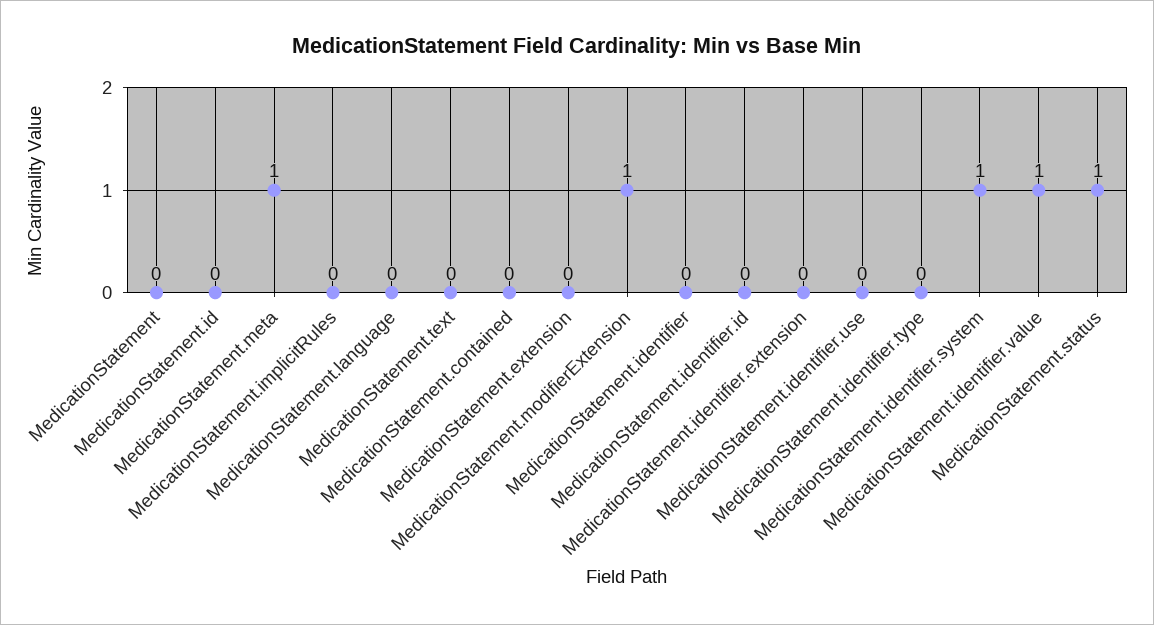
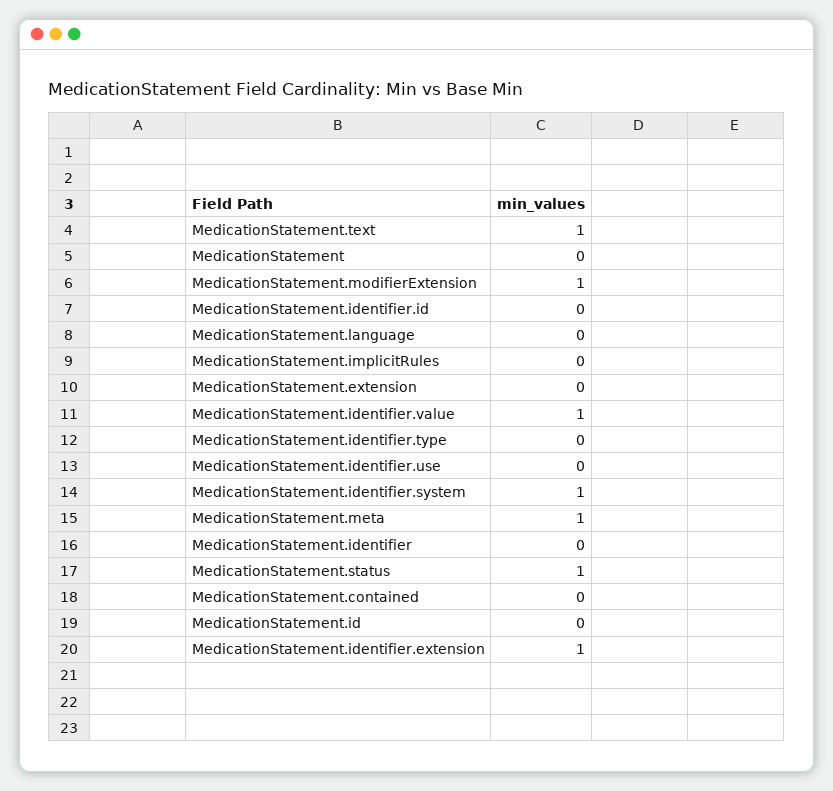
  {
    "MedicationStatement": 0,
    "MedicationStatement.id": 0,
    "MedicationStatement.meta": 1,
    "MedicationStatement.implicitRules": 0,
    "MedicationStatement.language": 0,
-   "MedicationStatement.text": 0,
+   "MedicationStatement.text": 1,
    "MedicationStatement.contained": 0,
    "MedicationStatement.extension": 0,
    "MedicationStatement.modifierExtension": 1,
    "MedicationStatement.identifier": 0,
    "MedicationStatement.identifier.id": 0,
-   "MedicationStatement.identifier.extension": 0,
+   "MedicationStatement.identifier.extension": 1,
    "MedicationStatement.identifier.use": 0,
    "MedicationStatement.identifier.type": 0,
    "MedicationStatement.identifier.system": 1,
    "MedicationStatement.identifier.value": 1,
    "MedicationStatement.status": 1
  }

